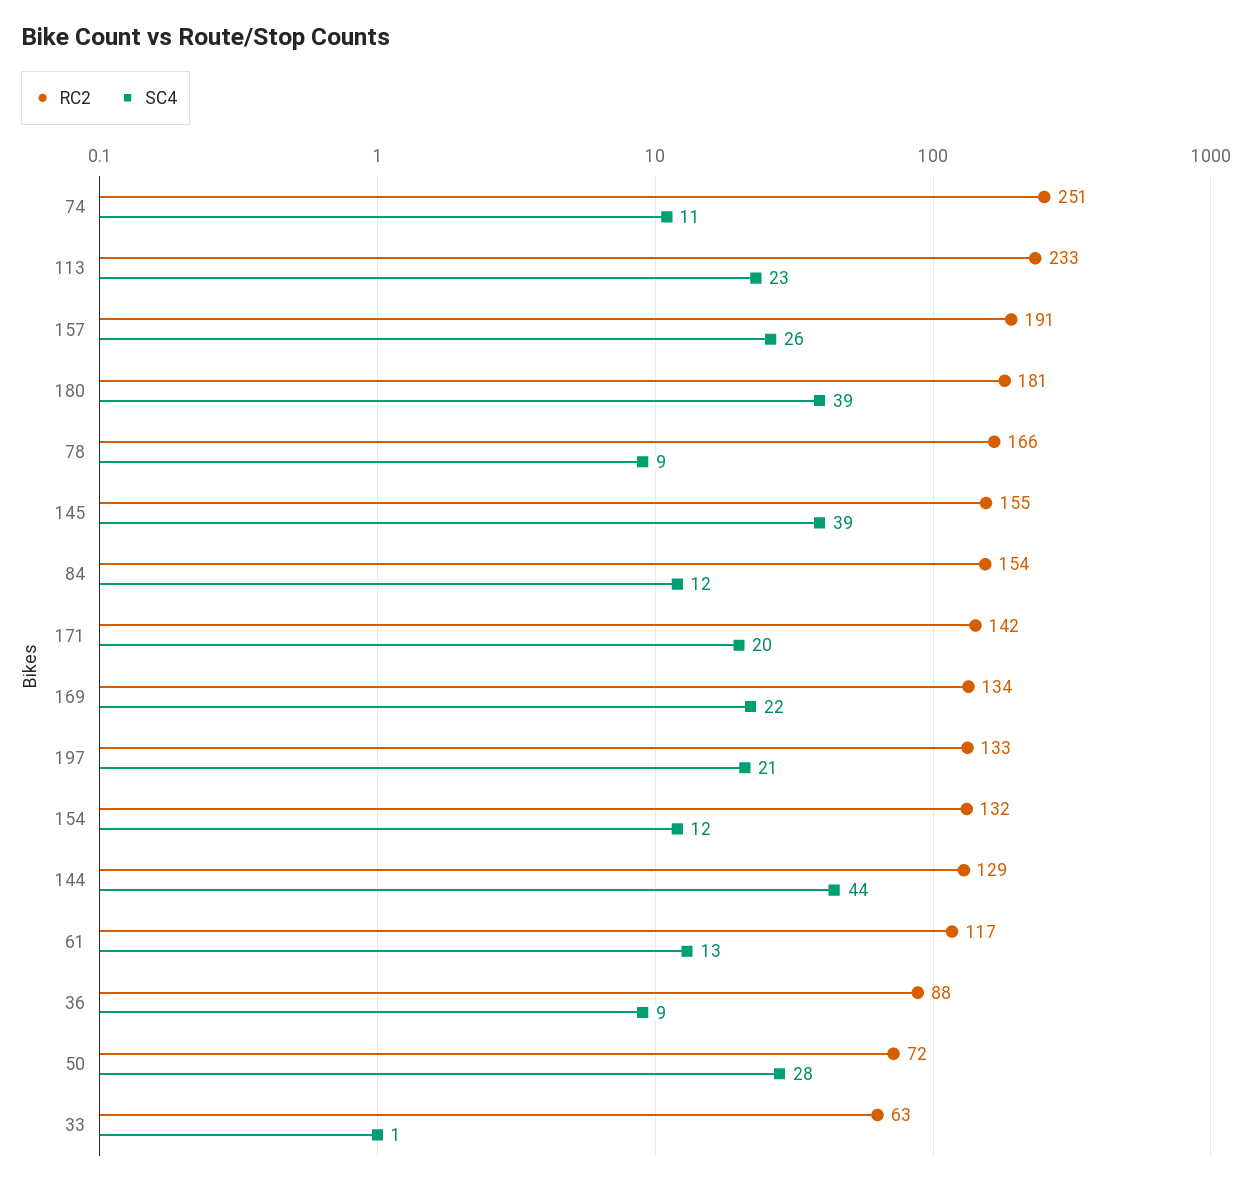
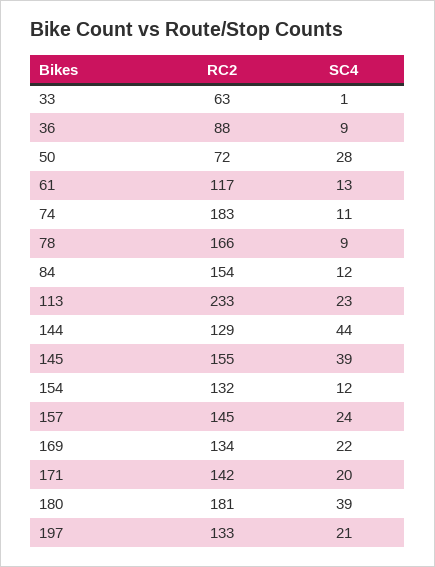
  {
    "RC2": {
-     "74": 251,
+     "74": 183,
      "113": 233,
-     "157": 191,
+     "157": 145,
      "180": 181,
      "78": 166,
      "145": 155,
      "84": 154,
      "171": 142,
      "169": 134,
      "197": 133,
      "154": 132,
      "144": 129,
      "61": 117,
      "36": 88,
      "50": 72,
      "33": 63
    },
    "SC4": {
      "74": 11,
      "113": 23,
-     "157": 26,
+     "157": 24,
      "180": 39,
      "78": 9,
      "145": 39,
      "84": 12,
      "171": 20,
      "169": 22,
      "197": 21,
      "154": 12,
      "144": 44,
      "61": 13,
      "36": 9,
      "50": 28,
      "33": 1
    }
  }

